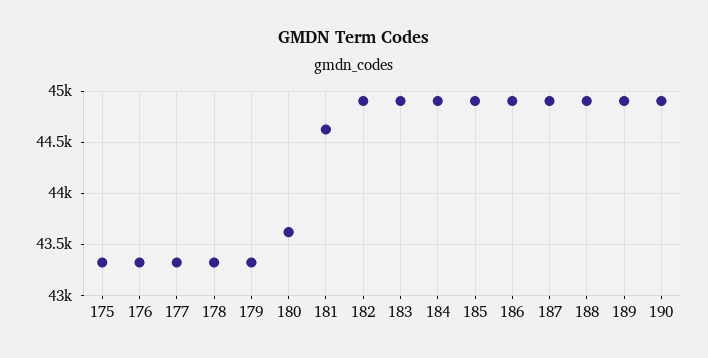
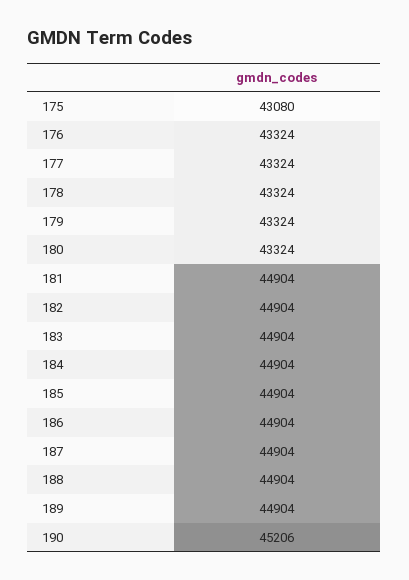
  {
-   "175": 43300,
+   "175": 43080,
    "176": 43324,
    "177": 43324,
    "178": 43324,
    "179": 43324,
-   "180": 43600,
+   "180": 43324,
-   "181": 44600,
+   "181": 44904,
    "182": 44904,
    "183": 44904,
    "184": 44904,
    "185": 44904,
    "186": 44904,
    "187": 44904,
    "188": 44904,
    "189": 44904,
-   "190": 44900
+   "190": 45206
  }

